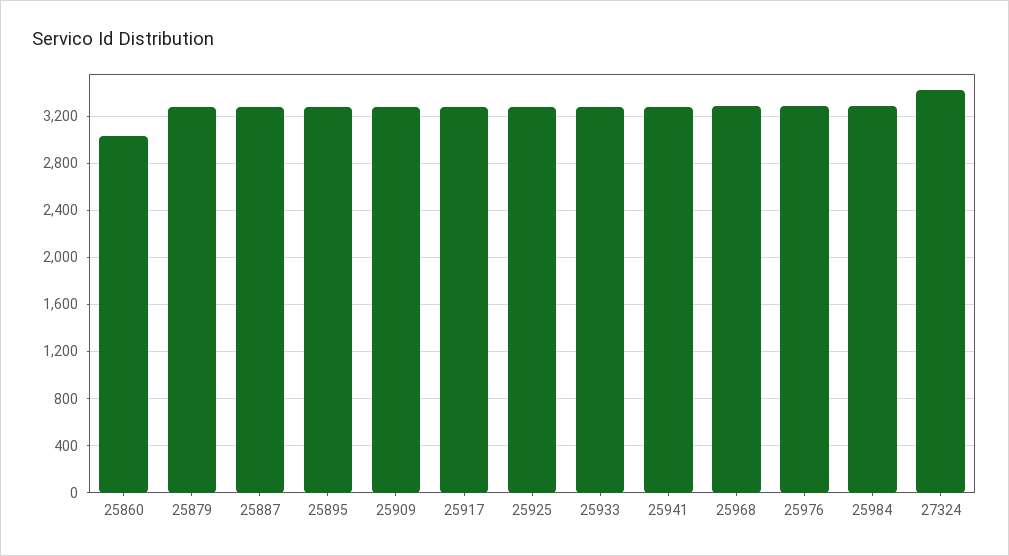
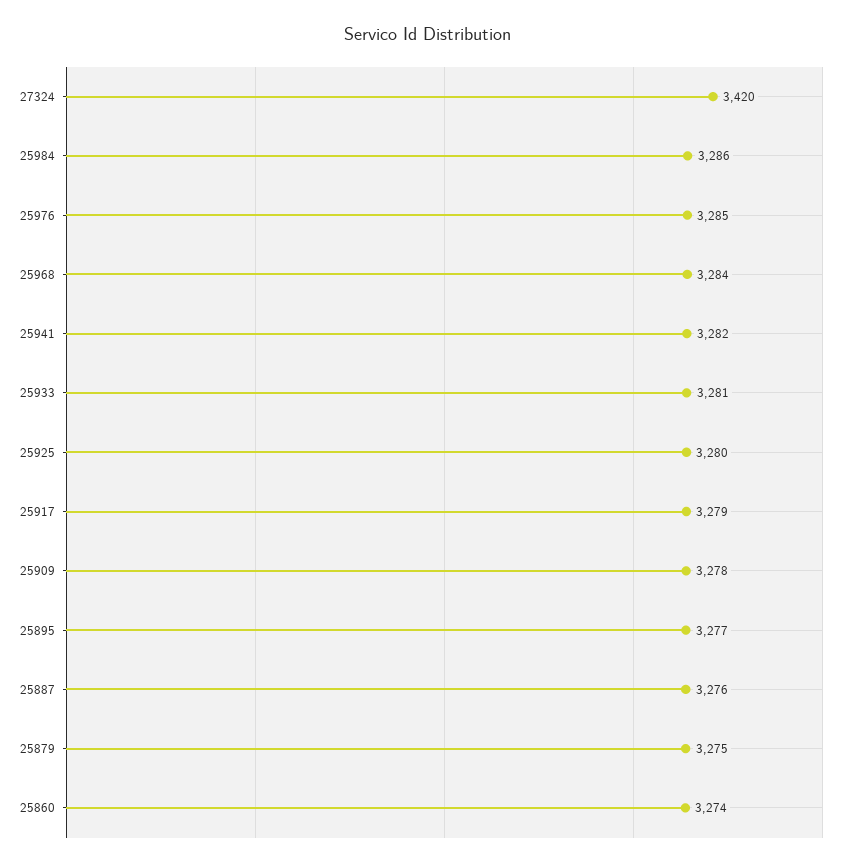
  {
-   "25860": 3000,
+   "25860": 3274,
    "25879": 3275,
    "25887": 3276,
    "25895": 3277,
    "25909": 3278,
    "25917": 3279,
    "25925": 3280,
    "25933": 3281,
    "25941": 3282,
    "25968": 3284,
    "25976": 3285,
    "25984": 3286,
    "27324": 3420
  }

